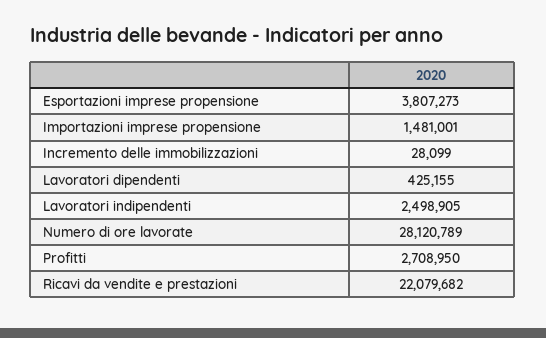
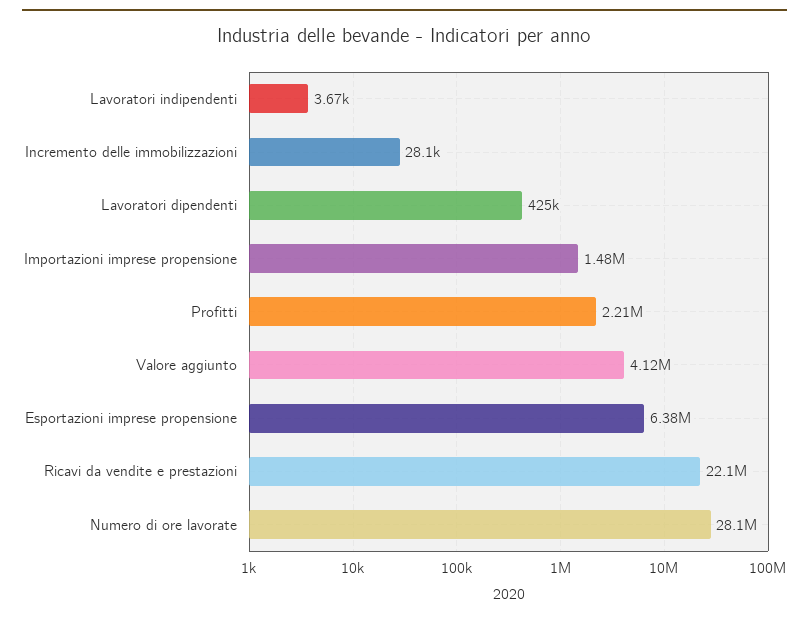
  {
-   "Esportazioni imprese propensione": 3807273,
+   "Esportazioni imprese propensione": 6380000,
    "Importazioni imprese propensione": 1481001,
    "Incremento delle immobilizzazioni": 28099,
    "Lavoratori dipendenti": 425155,
-   "Lavoratori indipendenti": 2498905,
+   "Lavoratori indipendenti": 3670,
    "Numero di ore lavorate": 28120789,
-   "Profitti": 2708950,
+   "Profitti": 2210000,
-   "Ricavi da vendite e prestazioni": 22079682
+   "Ricavi da vendite e prestazioni": 22079682,
+   "Valore aggiunto": 4120000
  }

